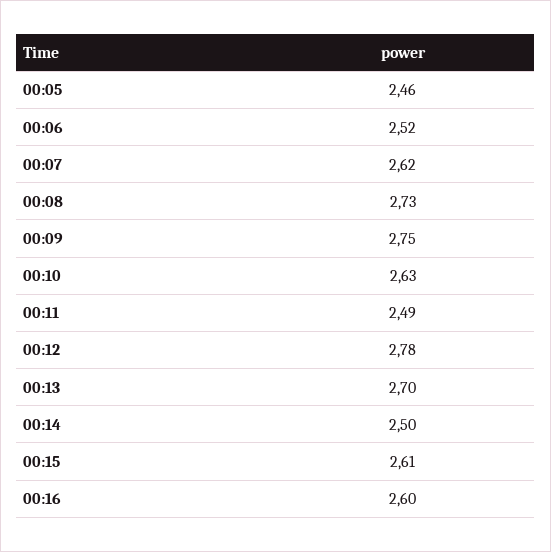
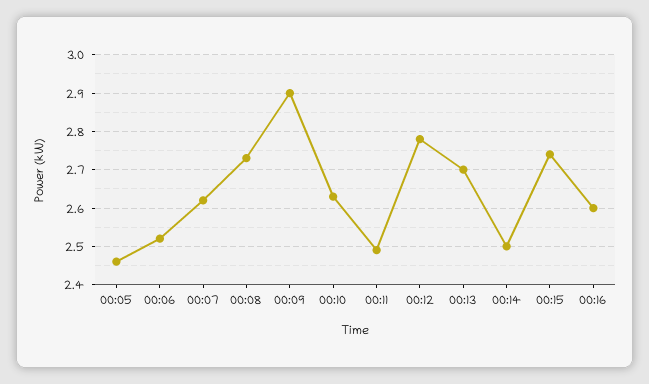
  {
    "00:05": 2.46,
    "00:06": 2.52,
    "00:07": 2.62,
    "00:08": 2.73,
-   "00:09": 2.75,
+   "00:09": 2.9,
    "00:10": 2.63,
    "00:11": 2.49,
    "00:12": 2.78,
    "00:13": 2.7,
    "00:14": 2.5,
-   "00:15": 2.61,
+   "00:15": 2.75,
    "00:16": 2.6
  }

